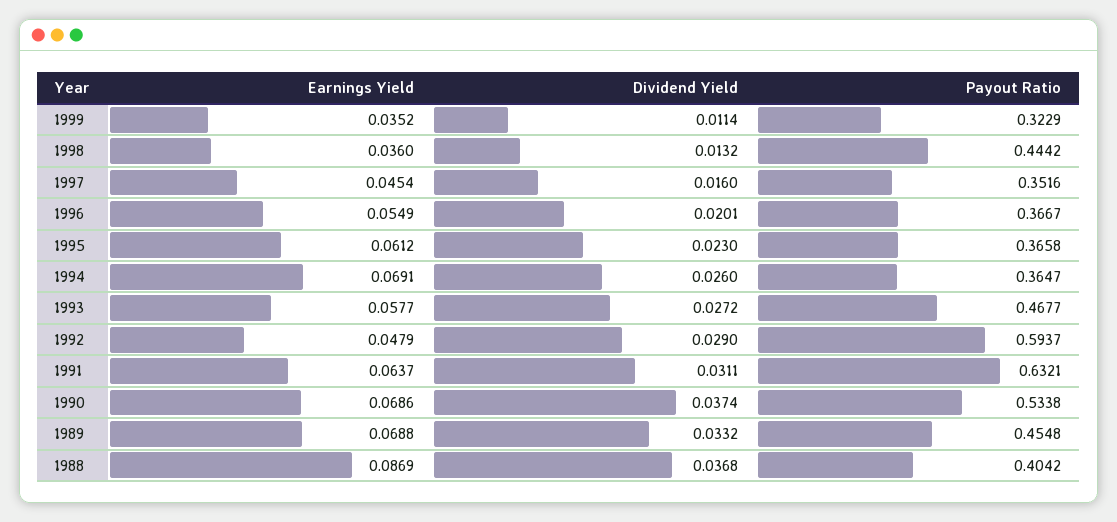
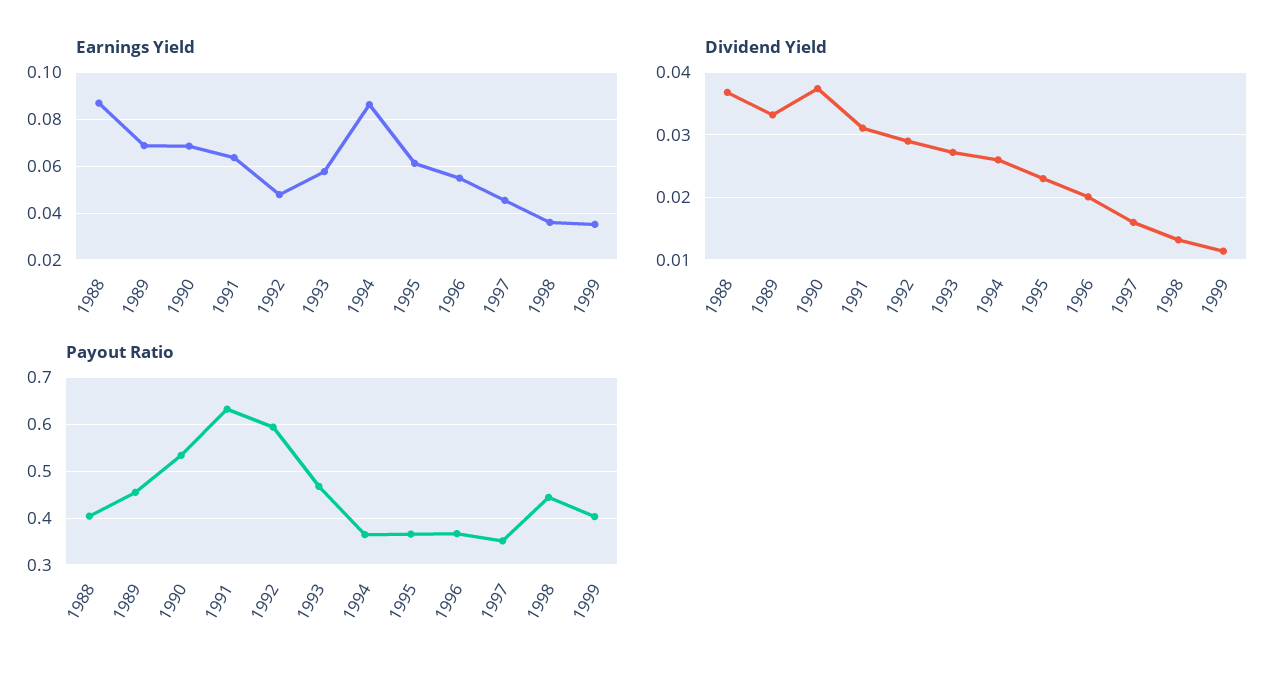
  {
    "Earnings Yield": {
      "1999": 0.0352,
      "1998": 0.036,
      "1997": 0.0454,
      "1996": 0.0549,
      "1995": 0.0612,
-     "1994": 0.0691,
+     "1994": 0.085,
      "1993": 0.0577,
      "1992": 0.0479,
      "1991": 0.0637,
      "1990": 0.0686,
      "1989": 0.0688,
      "1988": 0.0869
    },
    "Dividend Yield": {
      "1999": 0.0114,
      "1998": 0.0132,
      "1997": 0.016,
      "1996": 0.0201,
      "1995": 0.023,
      "1994": 0.026,
      "1993": 0.0272,
      "1992": 0.029,
      "1991": 0.0311,
      "1990": 0.0374,
      "1989": 0.0332,
      "1988": 0.0368
    },
    "Payout Ratio": {
-     "1999": 0.3229,
+     "1999": 0.4,
      "1998": 0.4442,
      "1997": 0.3516,
      "1996": 0.3667,
      "1995": 0.3658,
      "1994": 0.3647,
      "1993": 0.4677,
      "1992": 0.5937,
      "1991": 0.6321,
      "1990": 0.5338,
      "1989": 0.4548,
      "1988": 0.4042
    }
  }

